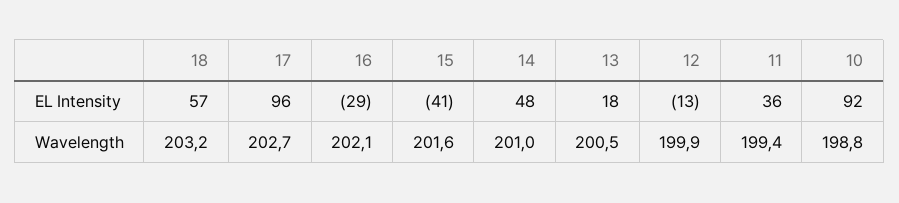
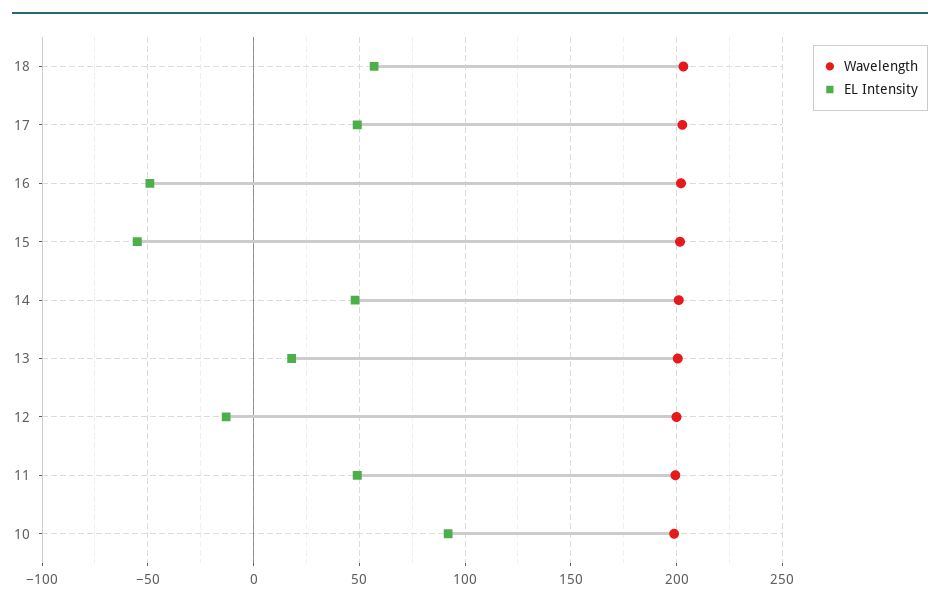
  {
    "EL Intensity": {
      "18": 57,
-     "17": 96,
+     "17": 50,
-     "16": -29,
+     "16": -50,
-     "15": -41,
+     "15": -55,
      "14": 48,
      "13": 18,
      "12": -13,
-     "11": 36,
+     "11": 50,
      "10": 92
    },
    "Wavelength": {
      "18": 203.2,
      "17": 202.7,
      "16": 202.1,
      "15": 201.6,
      "14": 201,
      "13": 200.5,
      "12": 199.9,
      "11": 199.4,
      "10": 198.8
    }
  }

